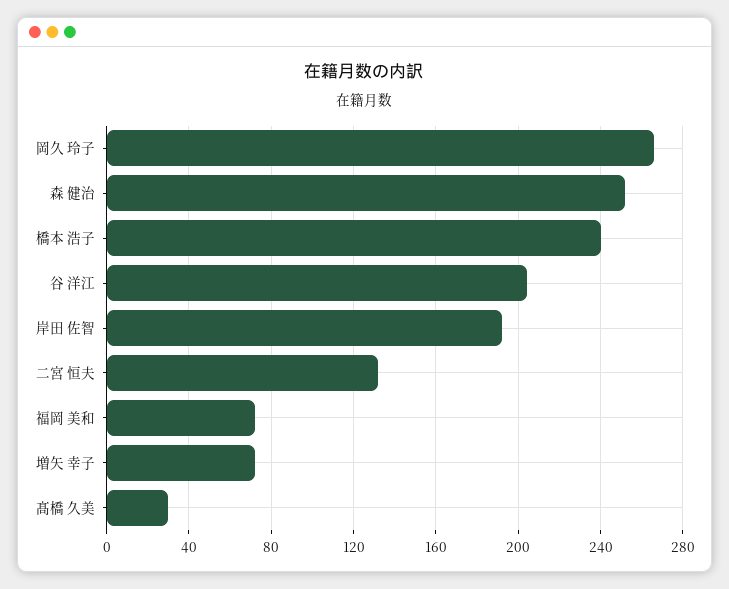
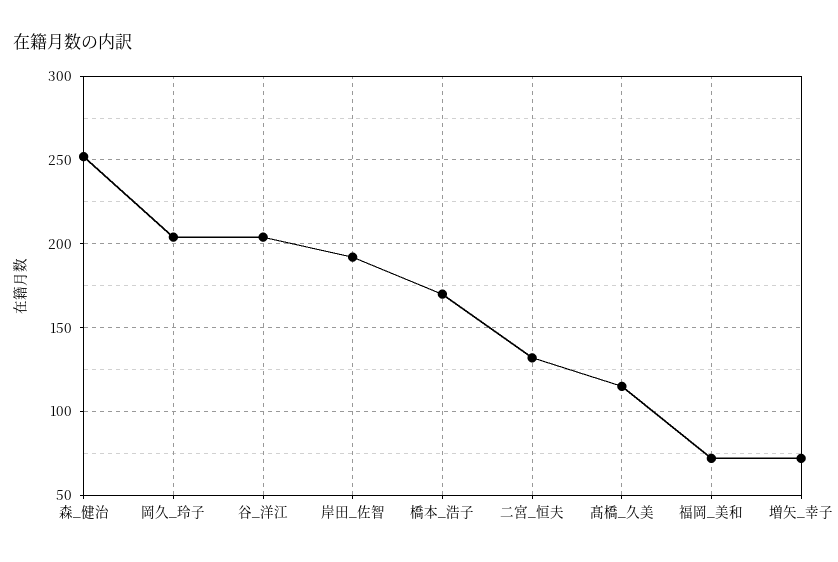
  {
-   "岡久 玲子": 265,
+   "岡久 玲子": 205,
    "森 健治": 250,
-   "橋本 浩子": 240,
+   "橋本 浩子": 170,
    "谷 洋江": 205,
    "岸田 佐智": 190,
    "二宮 恒夫": 130,
    "福岡 美和": 70,
    "増矢 幸子": 70,
-   "髙橋 久美": 30
+   "髙橋 久美": 115
  }

